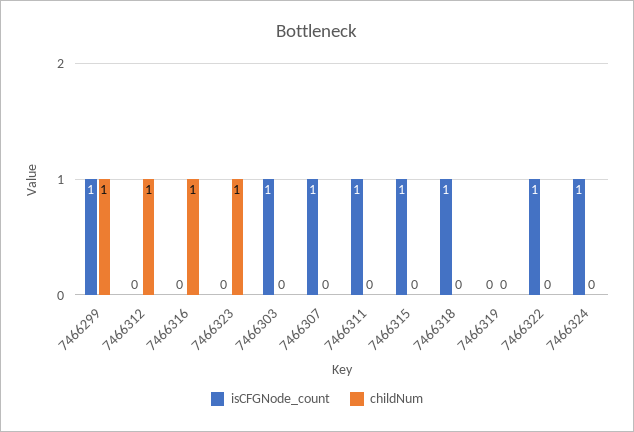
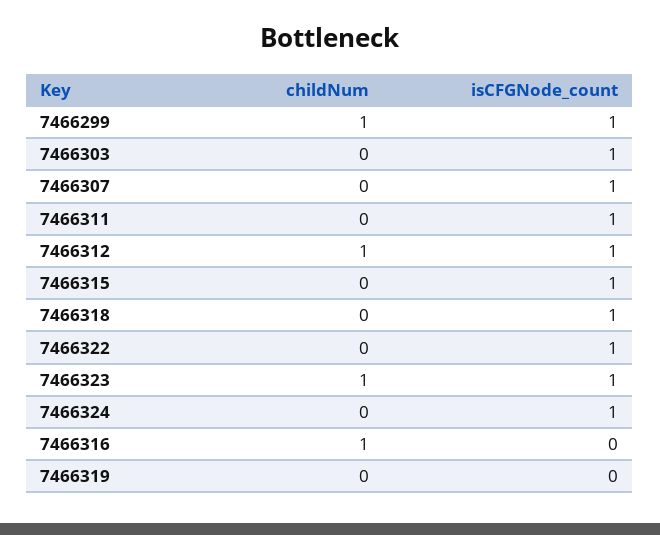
  {
    "isCFGNode_count": {
      "7466299": 1,
-     "7466312": 0,
+     "7466312": 1,
      "7466316": 0,
-     "7466323": 0,
+     "7466323": 1,
      "7466303": 1,
      "7466307": 1,
      "7466311": 1,
      "7466315": 1,
      "7466318": 1,
      "7466319": 0,
      "7466322": 1,
      "7466324": 1
    },
    "childNum": {
      "7466299": 1,
      "7466312": 1,
      "7466316": 1,
      "7466323": 1,
      "7466303": 0,
      "7466307": 0,
      "7466311": 0,
      "7466315": 0,
      "7466318": 0,
      "7466319": 0,
      "7466322": 0,
      "7466324": 0
    }
  }

